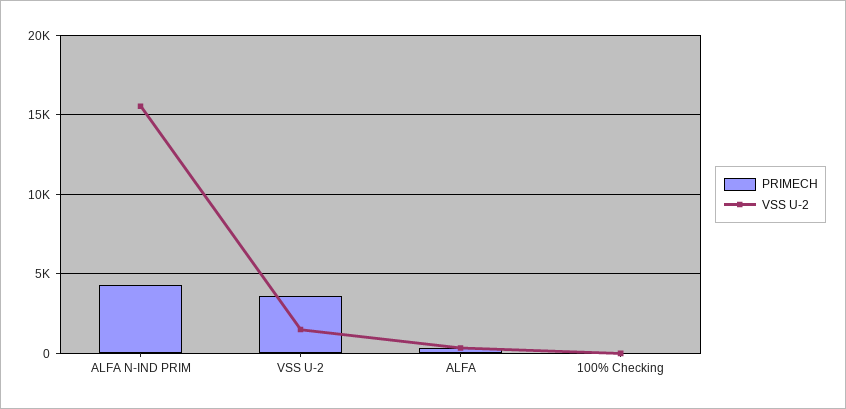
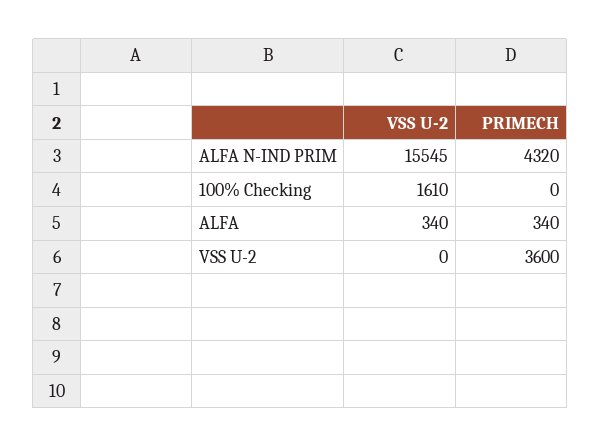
  {
    "PRIMECH": {
      "ALFA N-IND PRIM": 4320,
      "VSS U-2": 3600,
      "ALFA": 340,
      "100% Checking": 0
    },
    "VSS U-2": {
      "ALFA N-IND PRIM": 15545,
-     "VSS U-2": 1500,
+     "VSS U-2": 0,
      "ALFA": 340,
-     "100% Checking": 0
+     "100% Checking": 1610
    }
  }

